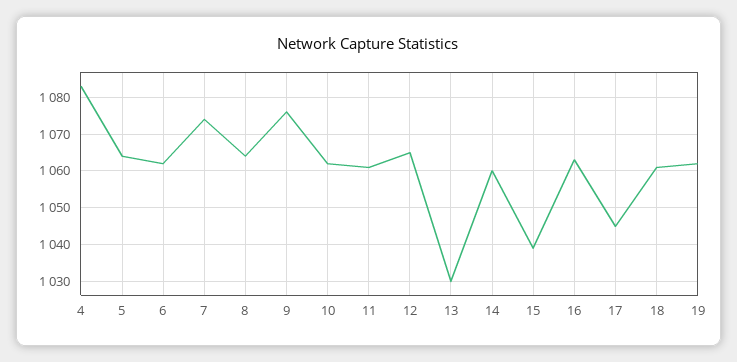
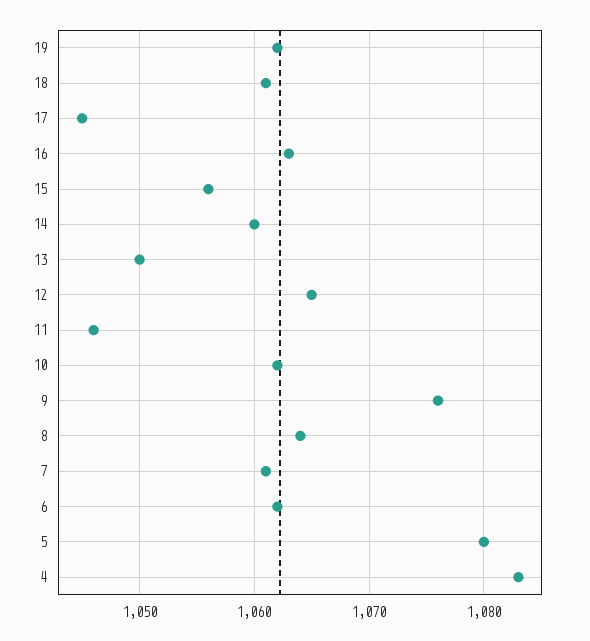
  {
    "4": 1083,
-   "5": 1065,
+   "5": 1080,
    "6": 1062,
-   "7": 1075,
+   "7": 1061,
    "8": 1064,
    "9": 1076,
    "10": 1062,
-   "11": 1060,
+   "11": 1046,
    "12": 1065,
-   "13": 1030,
+   "13": 1050,
    "14": 1060,
-   "15": 1040,
+   "15": 1056,
    "16": 1063,
    "17": 1045,
    "18": 1061,
    "19": 1062
  }

